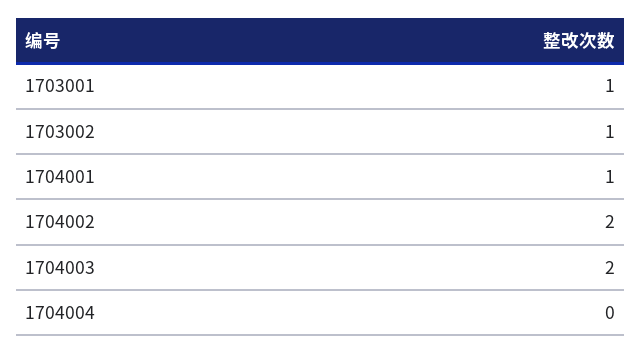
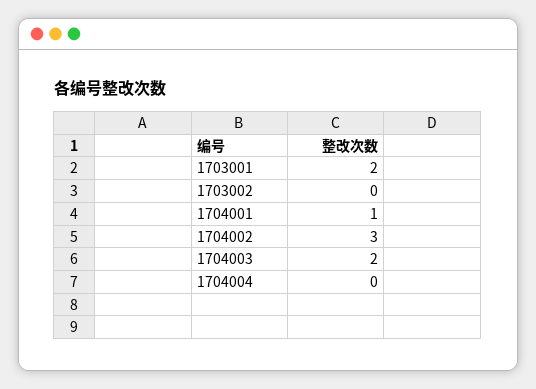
  {
-   "1703001": 1,
+   "1703001": 2,
-   "1703002": 1,
+   "1703002": 0,
    "1704001": 1,
-   "1704002": 2,
+   "1704002": 3,
    "1704003": 2,
    "1704004": 0
  }

